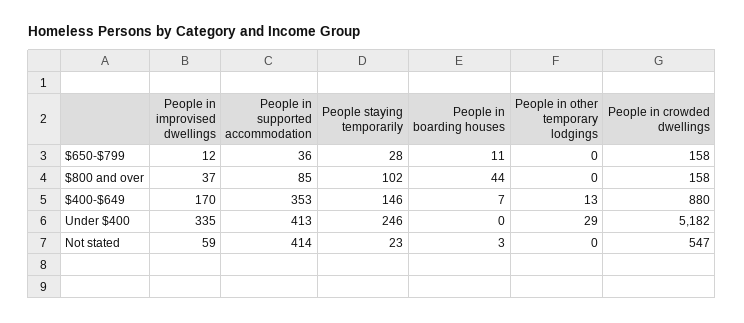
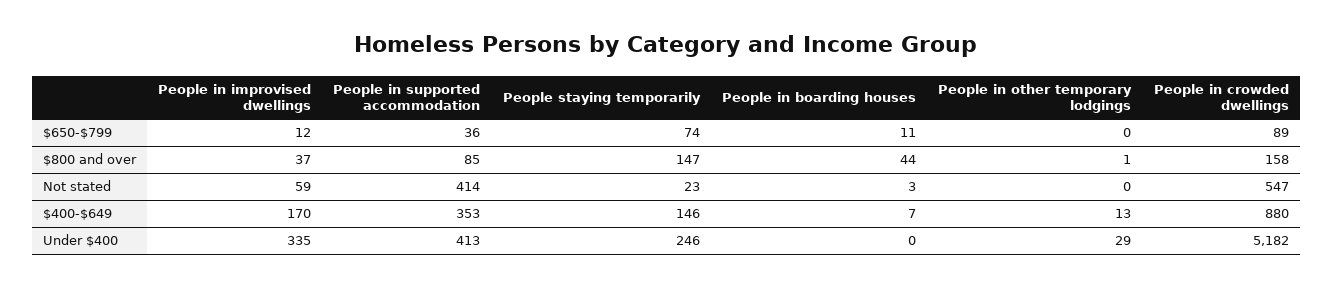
  {
    "People in improvised dwellings": {
      "$650-$799": 12,
      "$800 and over": 37,
      "$400-$649": 170,
      "Under $400": 335,
      "Not stated": 59
    },
    "People in supported accommodation": {
      "$650-$799": 36,
      "$800 and over": 85,
      "$400-$649": 353,
      "Under $400": 413,
      "Not stated": 414
    },
    "People staying temporarily": {
-     "$650-$799": 28,
+     "$650-$799": 74,
-     "$800 and over": 102,
+     "$800 and over": 147,
      "$400-$649": 146,
      "Under $400": 246,
      "Not stated": 23
    },
    "People in boarding houses": {
      "$650-$799": 11,
      "$800 and over": 44,
      "$400-$649": 7,
      "Under $400": 0,
      "Not stated": 3
    },
    "People in other temporary lodgings": {
      "$650-$799": 0,
-     "$800 and over": 0,
+     "$800 and over": 1,
      "$400-$649": 13,
      "Under $400": 29,
      "Not stated": 0
    },
    "People in crowded dwellings": {
-     "$650-$799": 158,
+     "$650-$799": 89,
      "$800 and over": 158,
      "$400-$649": 880,
      "Under $400": 5182,
      "Not stated": 547
    }
  }

